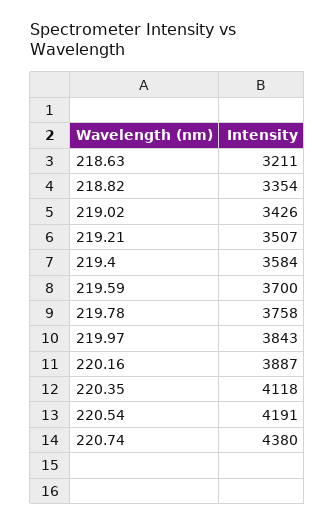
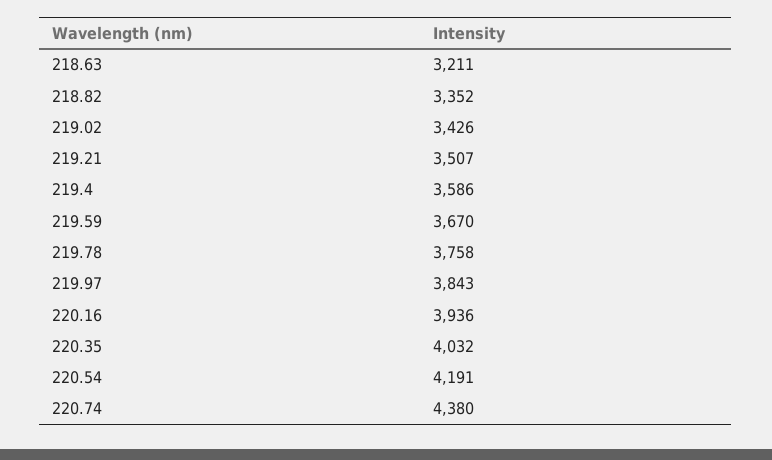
  {
    "218.63": 3211,
-   "218.82": 3354,
+   "218.82": 3352,
    "219.02": 3426,
    "219.21": 3507,
-   "219.4": 3584,
+   "219.4": 3586,
-   "219.59": 3700,
+   "219.59": 3670,
    "219.78": 3758,
    "219.97": 3843,
-   "220.16": 3887,
+   "220.16": 3936,
-   "220.35": 4118,
+   "220.35": 4032,
    "220.54": 4191,
    "220.74": 4380
  }

